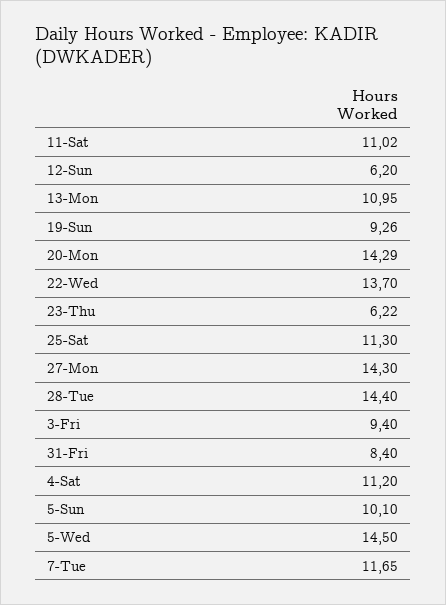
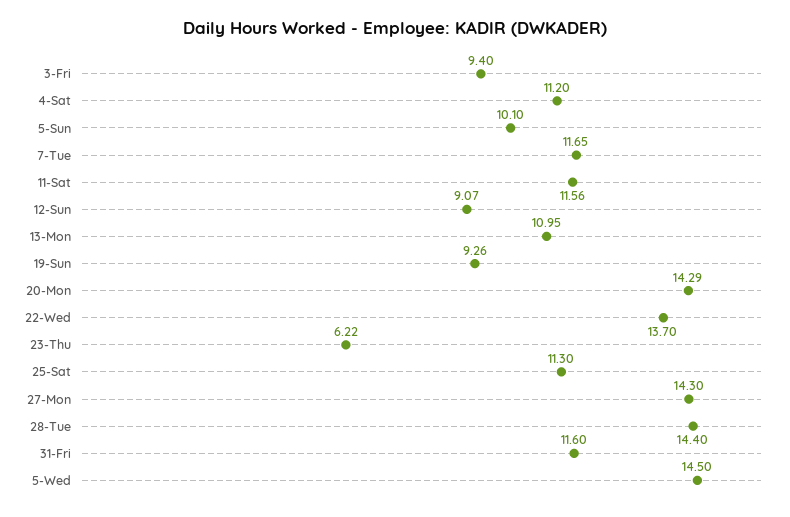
  {
-   "11-Sat": 11.02,
+   "11-Sat": 11.56,
-   "12-Sun": 6.2,
+   "12-Sun": 9.07,
    "13-Mon": 10.95,
    "19-Sun": 9.26,
    "20-Mon": 14.29,
    "22-Wed": 13.7,
    "23-Thu": 6.22,
    "25-Sat": 11.3,
    "27-Mon": 14.3,
    "28-Tue": 14.4,
    "3-Fri": 9.4,
-   "31-Fri": 8.4,
+   "31-Fri": 11.6,
    "4-Sat": 11.2,
    "5-Sun": 10.1,
    "5-Wed": 14.5,
    "7-Tue": 11.65
  }

